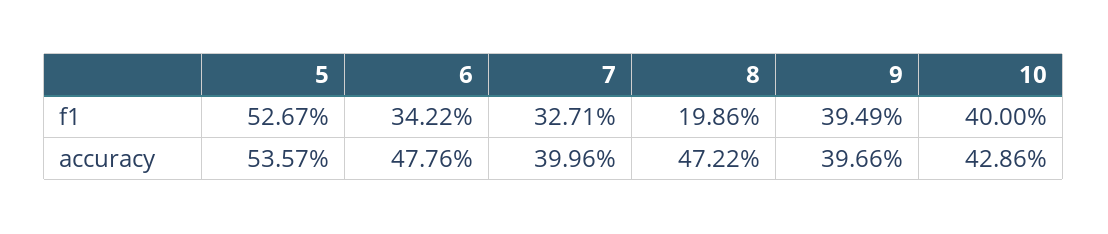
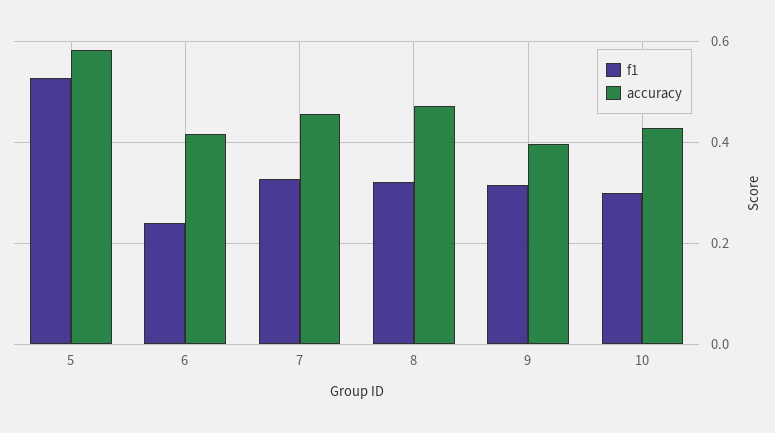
  {
    "f1": {
      "5": 0.5267,
-     "6": 0.3422,
+     "6": 0.24,
      "7": 0.3271,
-     "8": 0.1986,
+     "8": 0.32,
-     "9": 0.3949,
+     "9": 0.32,
-     "10": 0.4
+     "10": 0.3
    },
    "accuracy": {
-     "5": 0.5357,
+     "5": 0.58,
-     "6": 0.4776,
+     "6": 0.42,
-     "7": 0.3996,
+     "7": 0.46,
      "8": 0.4722,
      "9": 0.3966,
      "10": 0.4286
    }
  }

